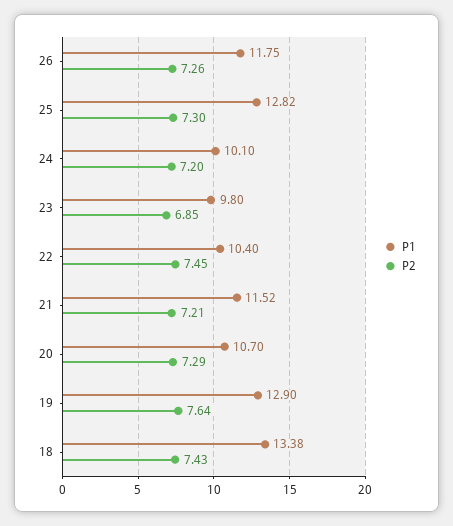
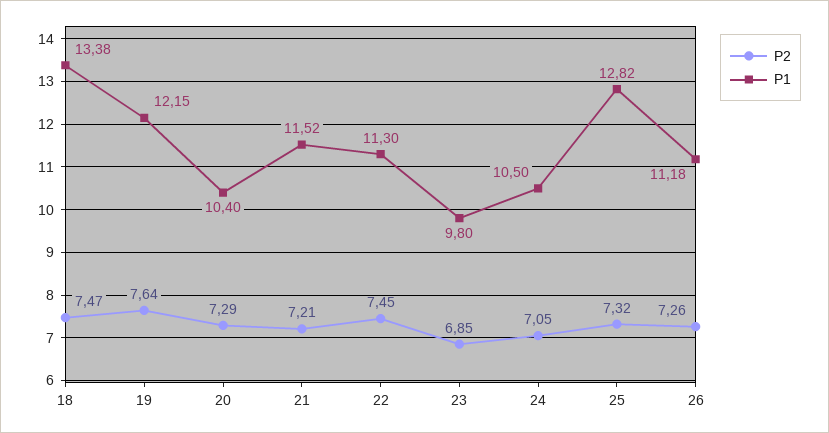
  {
    "P1": {
-     "26": 11.75,
+     "26": 11.18,
      "25": 12.82,
-     "24": 10.1,
+     "24": 10.5,
      "23": 9.8,
-     "22": 10.4,
+     "22": 11.3,
      "21": 11.52,
-     "20": 10.7,
+     "20": 10.4,
-     "19": 12.9,
+     "19": 12.15,
      "18": 13.38
    },
    "P2": {
      "26": 7.26,
-     "25": 7.3,
+     "25": 7.32,
-     "24": 7.2,
+     "24": 7.05,
      "23": 6.85,
      "22": 7.45,
      "21": 7.21,
      "20": 7.29,
      "19": 7.64,
-     "18": 7.43
+     "18": 7.47
    }
  }

